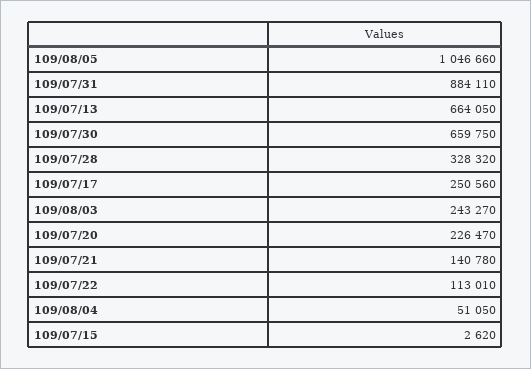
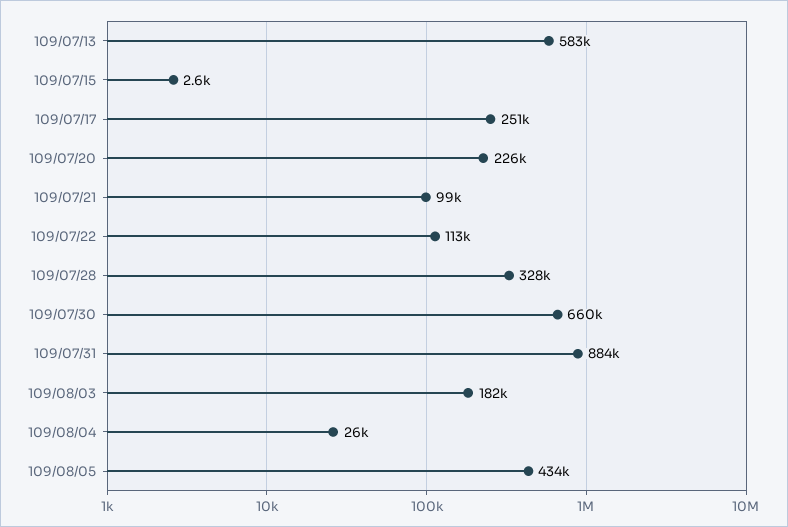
  {
-   "109/08/05": 1046660,
+   "109/08/05": 434000,
    "109/07/31": 884110,
-   "109/07/13": 664050,
+   "109/07/13": 583000,
    "109/07/30": 659750,
    "109/07/28": 328320,
    "109/07/17": 250560,
-   "109/08/03": 243270,
+   "109/08/03": 182000,
    "109/07/20": 226470,
-   "109/07/21": 140780,
+   "109/07/21": 99000,
    "109/07/22": 113010,
-   "109/08/04": 51050,
+   "109/08/04": 26000,
    "109/07/15": 2620
  }

